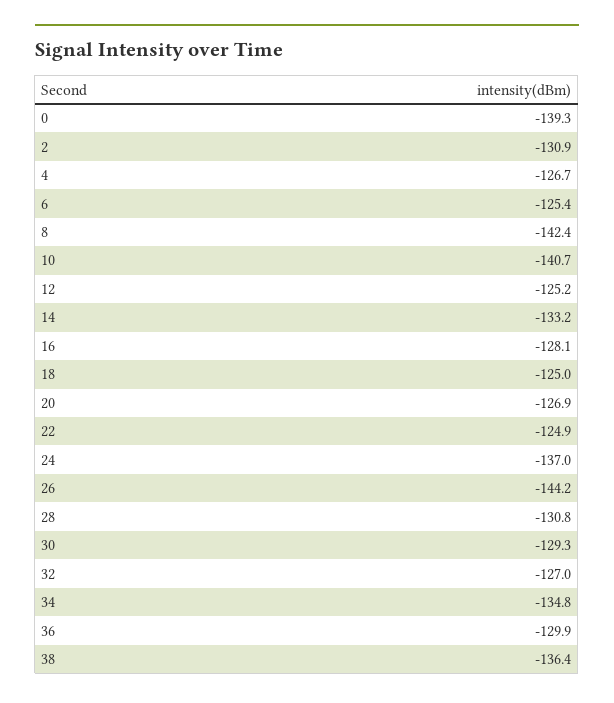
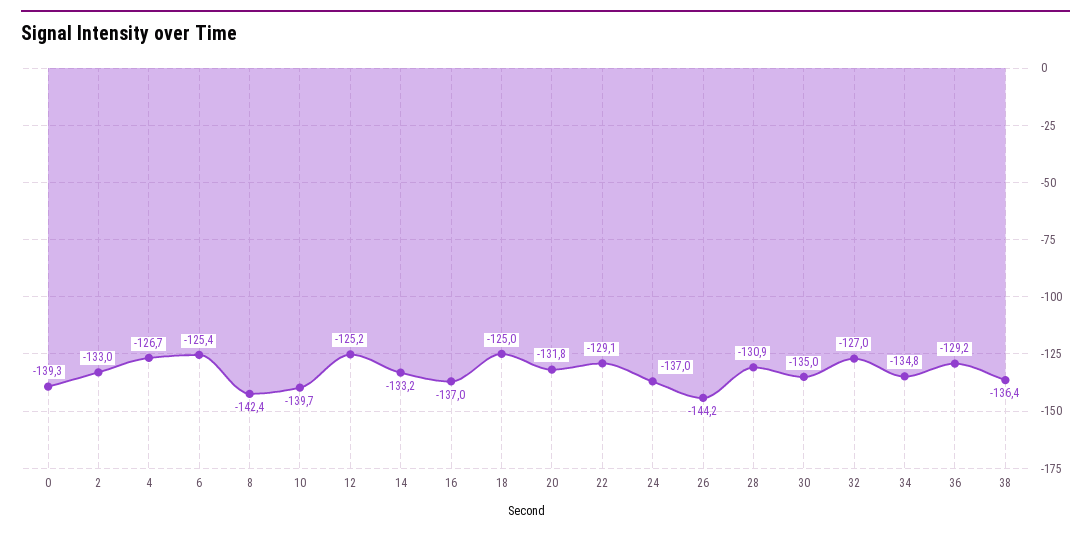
  {
    "0": -139.3,
-   "2": -130.9,
+   "2": -133,
    "4": -126.7,
    "6": -125.4,
    "8": -142.4,
-   "10": -140.7,
+   "10": -139.7,
    "12": -125.2,
    "14": -133.2,
-   "16": -128.1,
+   "16": -137,
    "18": -125,
-   "20": -126.9,
+   "20": -131.8,
-   "22": -124.9,
+   "22": -129.1,
    "24": -137,
    "26": -144.2,
-   "28": -130.8,
+   "28": -130.9,
-   "30": -129.3,
+   "30": -135,
    "32": -127,
    "34": -134.8,
-   "36": -129.9,
+   "36": -129.2,
    "38": -136.4
  }

